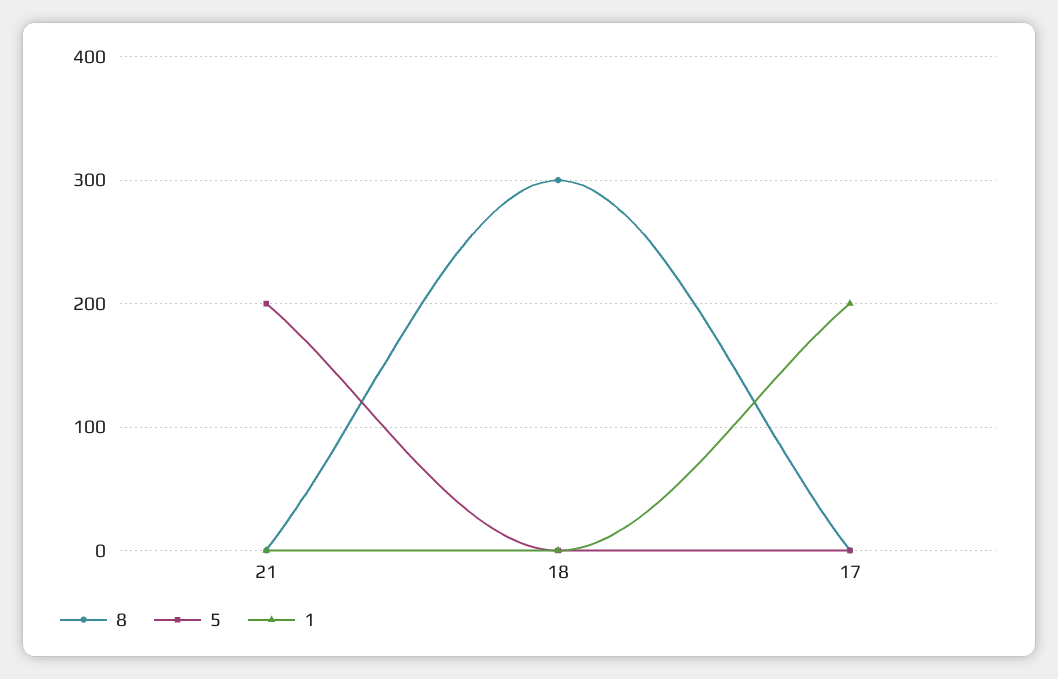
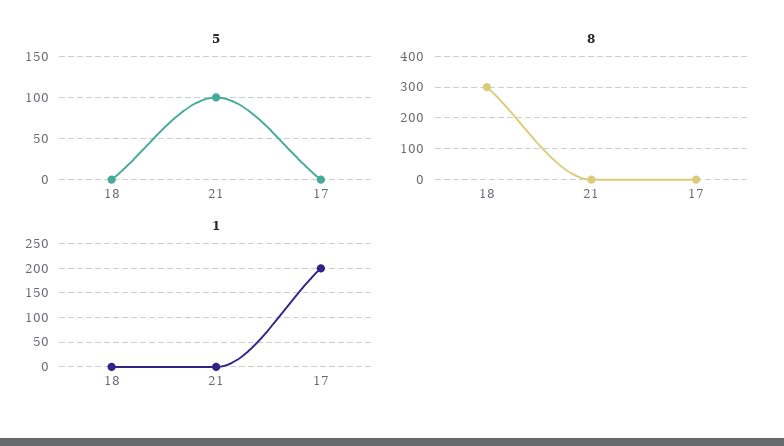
  {
    "8": {
      "21": 0,
      "18": 300,
      "17": 0
    },
    "5": {
-     "21": 200,
+     "21": 100,
      "18": 0,
      "17": 0
    },
    "1": {
      "21": 0,
      "18": 0,
      "17": 200
    }
  }

